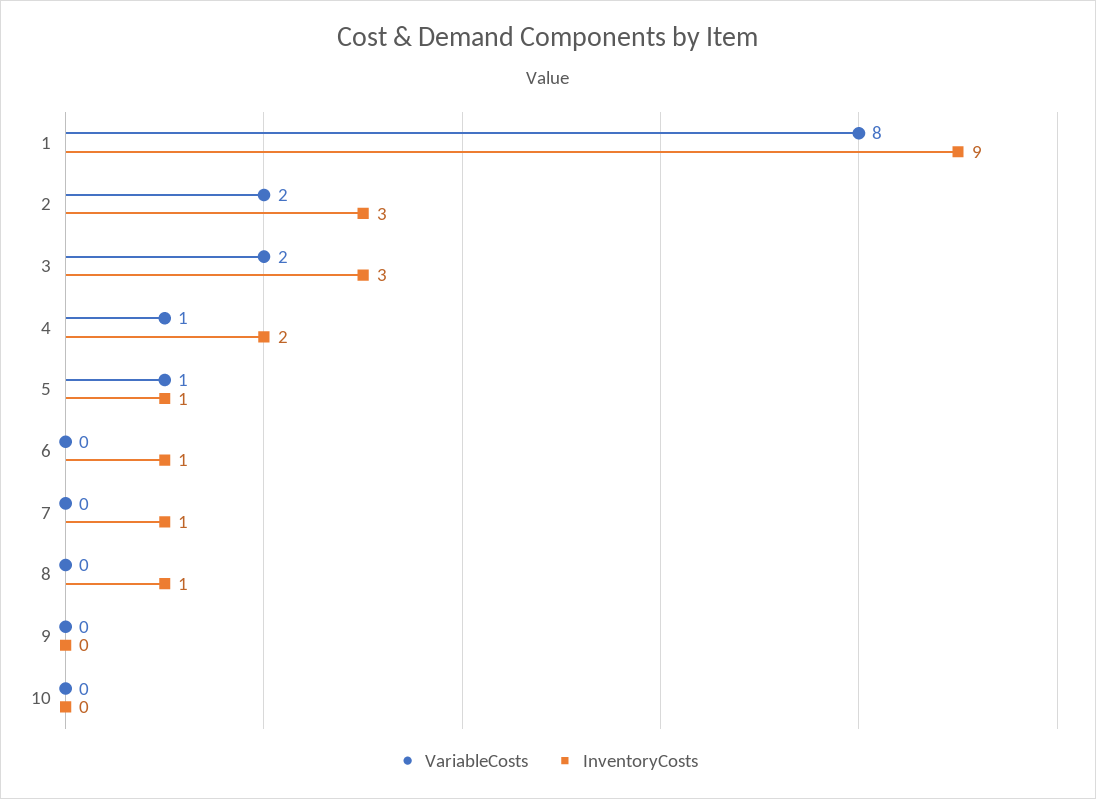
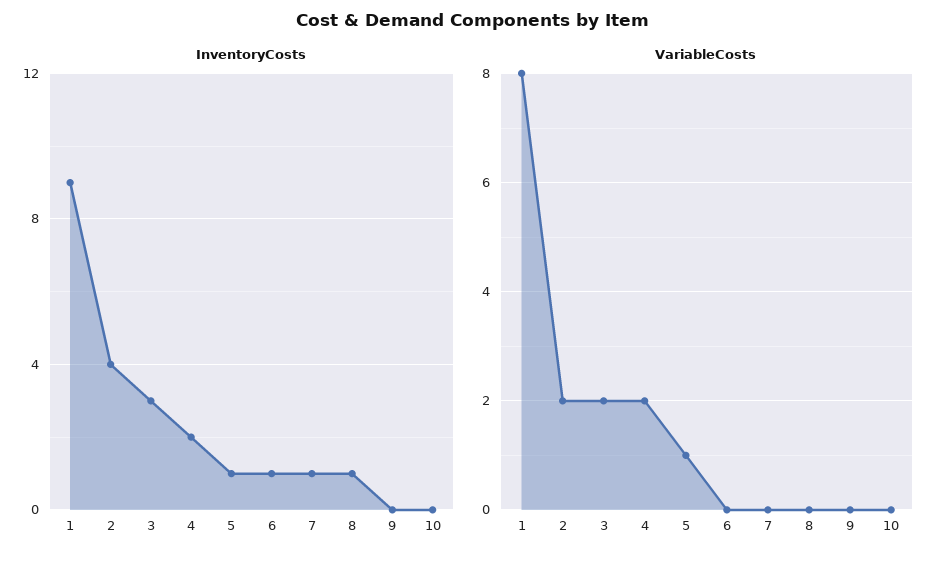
  {
    "VariableCosts": {
      "1": 8,
      "2": 2,
      "3": 2,
-     "4": 1,
+     "4": 2,
      "5": 1,
      "6": 0,
      "7": 0,
      "8": 0,
      "9": 0,
      "10": 0
    },
    "InventoryCosts": {
      "1": 9,
-     "2": 3,
+     "2": 4,
      "3": 3,
      "4": 2,
      "5": 1,
      "6": 1,
      "7": 1,
      "8": 1,
      "9": 0,
      "10": 0
    }
  }

